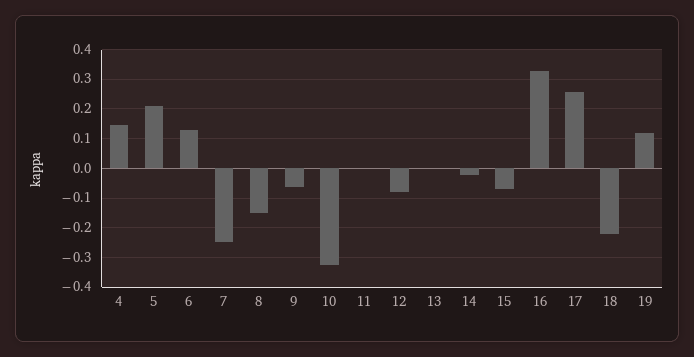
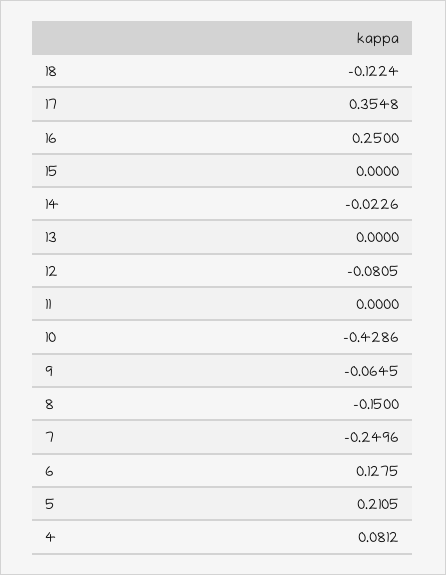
  {
-   "4": 0.15,
+   "4": 0.0812,
    "5": 0.2105,
    "6": 0.1275,
    "7": -0.2496,
    "8": -0.15,
    "9": -0.0645,
-   "10": -0.325,
+   "10": -0.4286,
    "11": 0,
    "12": -0.0805,
    "13": 0,
    "14": -0.0226,
-   "15": -0.075,
+   "15": 0,
-   "16": 0.325,
+   "16": 0.25,
-   "17": 0.25,
+   "17": 0.3548,
-   "18": -0.225,
+   "18": -0.1224
-   "19": 0.125
  }

